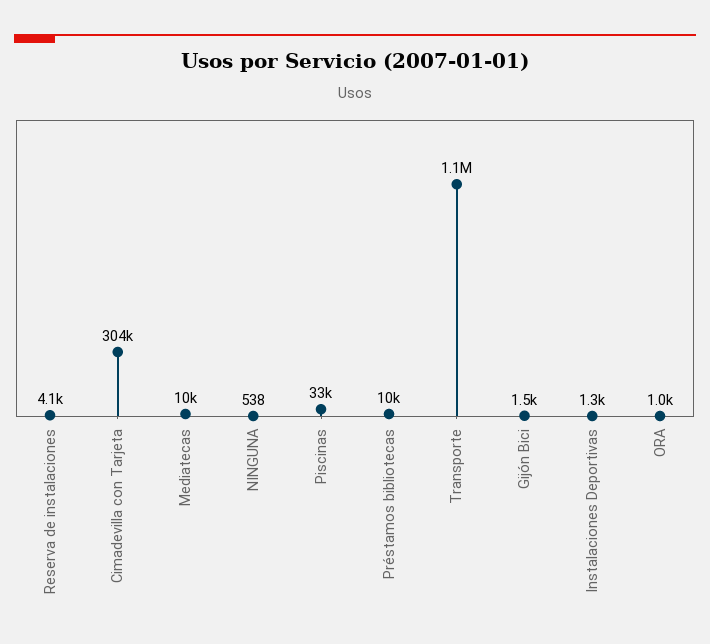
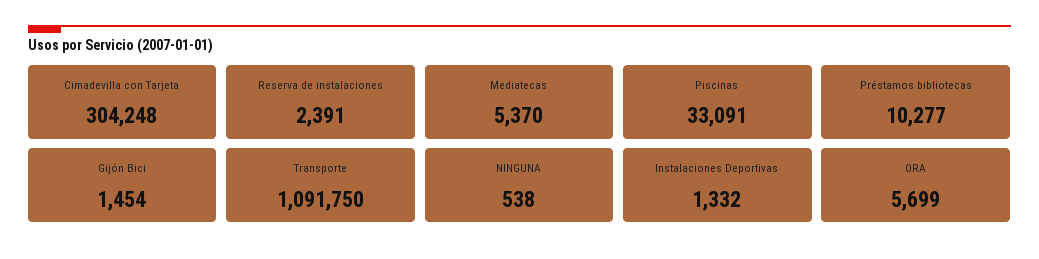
  {
-   "Reserva de instalaciones": 4100,
+   "Reserva de instalaciones": 2391,
    "Cimadevilla con Tarjeta": 304248,
-   "Mediatecas": 10000,
+   "Mediatecas": 5370,
    "NINGUNA": 538,
    "Piscinas": 33091,
    "Préstamos bibliotecas": 10277,
    "Transporte": 1091750,
    "Gijón Bici": 1454,
    "Instalaciones Deportivas": 1332,
-   "ORA": 1000
+   "ORA": 5699
  }

